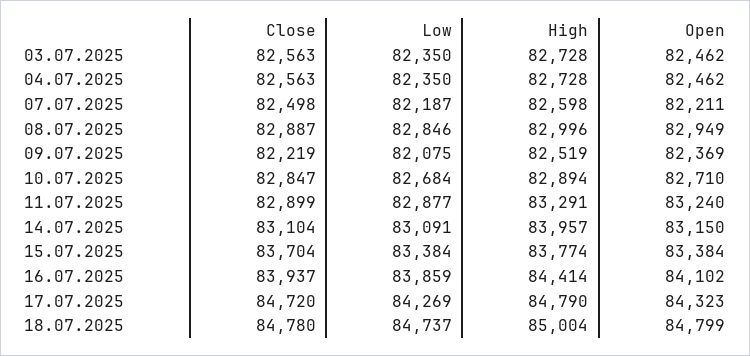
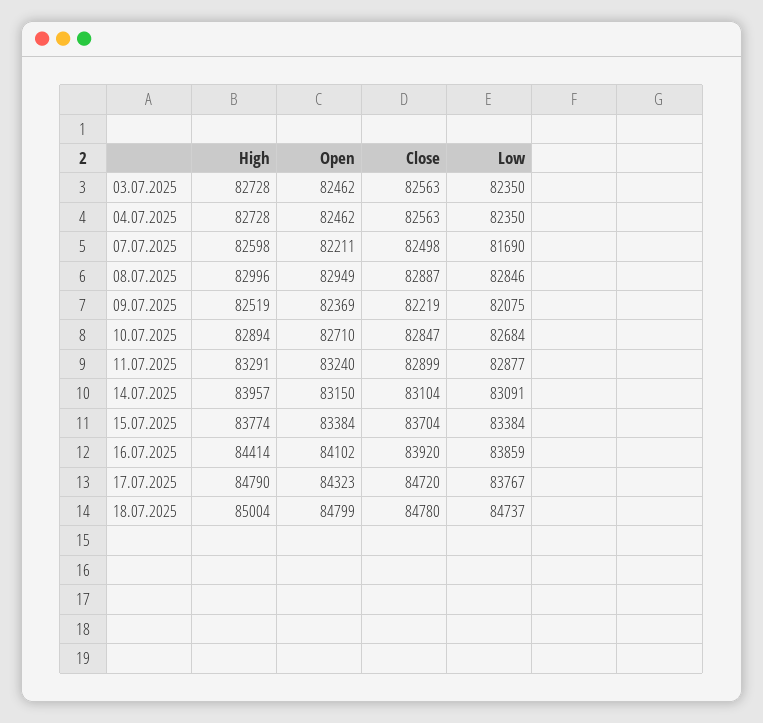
  {
    "Close": {
      "03.07.2025": 82563,
      "04.07.2025": 82563,
      "07.07.2025": 82498,
      "08.07.2025": 82887,
      "09.07.2025": 82219,
      "10.07.2025": 82847,
      "11.07.2025": 82899,
      "14.07.2025": 83104,
      "15.07.2025": 83704,
-     "16.07.2025": 83937,
+     "16.07.2025": 83920,
      "17.07.2025": 84720,
      "18.07.2025": 84780
    },
    "Low": {
      "03.07.2025": 82350,
      "04.07.2025": 82350,
-     "07.07.2025": 82187,
+     "07.07.2025": 81690,
      "08.07.2025": 82846,
      "09.07.2025": 82075,
      "10.07.2025": 82684,
      "11.07.2025": 82877,
      "14.07.2025": 83091,
      "15.07.2025": 83384,
      "16.07.2025": 83859,
-     "17.07.2025": 84269,
+     "17.07.2025": 83767,
      "18.07.2025": 84737
    },
    "High": {
      "03.07.2025": 82728,
      "04.07.2025": 82728,
      "07.07.2025": 82598,
      "08.07.2025": 82996,
      "09.07.2025": 82519,
      "10.07.2025": 82894,
      "11.07.2025": 83291,
      "14.07.2025": 83957,
      "15.07.2025": 83774,
      "16.07.2025": 84414,
      "17.07.2025": 84790,
      "18.07.2025": 85004
    },
    "Open": {
      "03.07.2025": 82462,
      "04.07.2025": 82462,
      "07.07.2025": 82211,
      "08.07.2025": 82949,
      "09.07.2025": 82369,
      "10.07.2025": 82710,
      "11.07.2025": 83240,
      "14.07.2025": 83150,
      "15.07.2025": 83384,
      "16.07.2025": 84102,
      "17.07.2025": 84323,
      "18.07.2025": 84799
    }
  }

